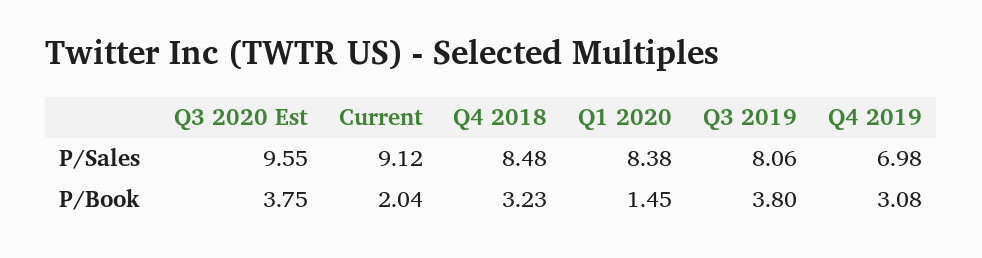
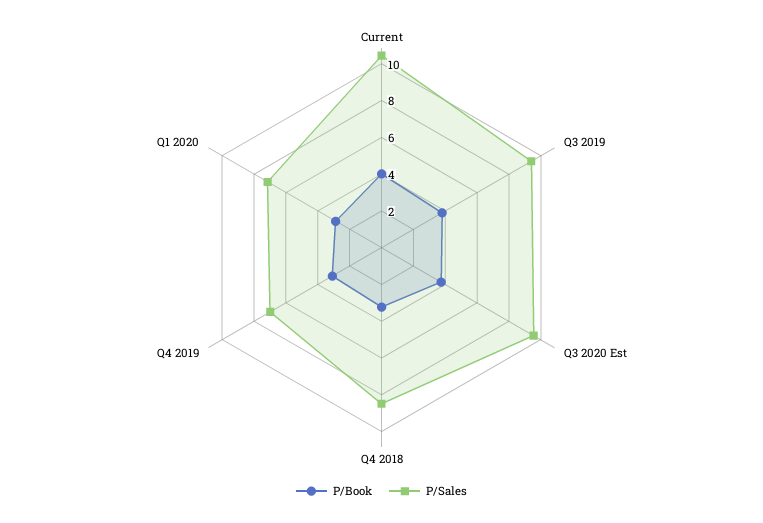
  {
    "P/Sales": {
      "Q3 2020 Est": 9.55,
-     "Current": 9.12,
+     "Current": 10.5,
      "Q4 2018": 8.48,
-     "Q1 2020": 8.38,
+     "Q1 2020": 7,
-     "Q3 2019": 8.06,
+     "Q3 2019": 9.5,
      "Q4 2019": 6.98
    },
    "P/Book": {
      "Q3 2020 Est": 3.75,
-     "Current": 2.04,
+     "Current": 4,
      "Q4 2018": 3.23,
-     "Q1 2020": 1.45,
+     "Q1 2020": 3,
      "Q3 2019": 3.8,
      "Q4 2019": 3.08
    }
  }

